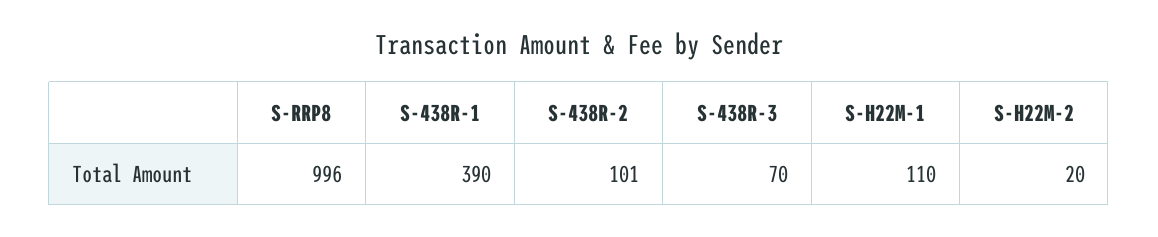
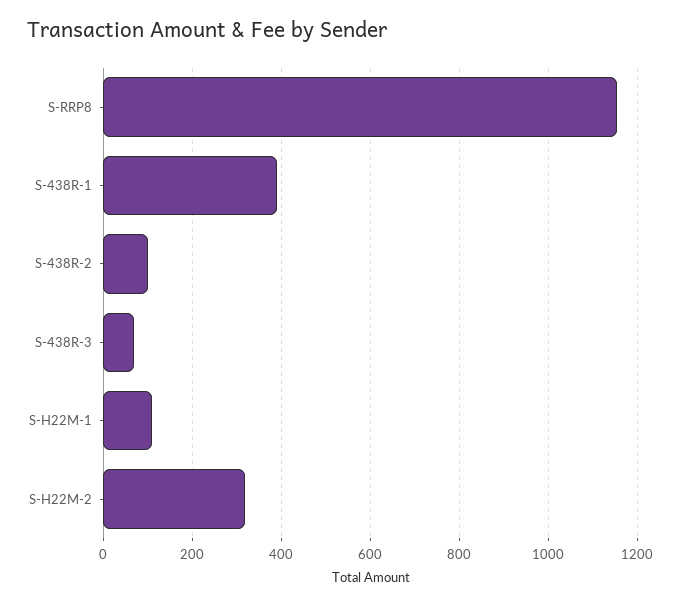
  {
-   "S-RRP8": 996,
+   "S-RRP8": 1160,
    "S-438R-1": 390,
    "S-438R-2": 101,
    "S-438R-3": 70,
    "S-H22M-1": 110,
-   "S-H22M-2": 20
+   "S-H22M-2": 320
  }

